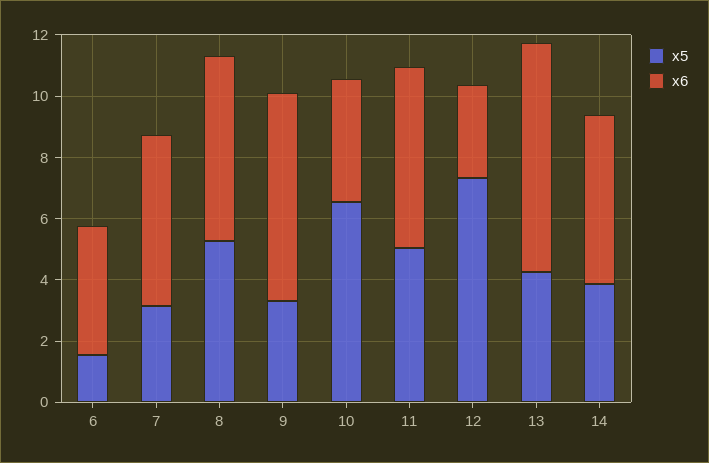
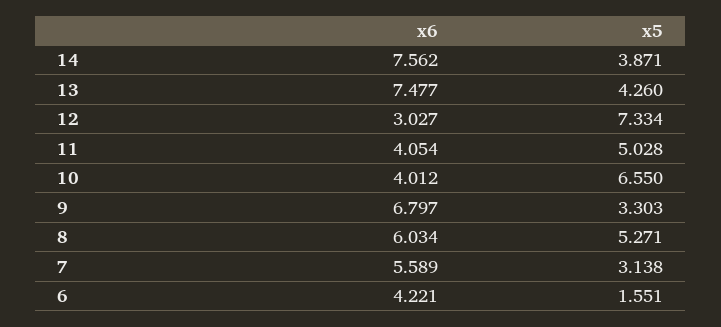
  {
    "x5": {
      "6": 1.551,
      "7": 3.138,
      "8": 5.271,
      "9": 3.303,
      "10": 6.55,
      "11": 5.028,
      "12": 7.334,
      "13": 4.26,
      "14": 3.871
    },
    "x6": {
      "6": 4.221,
      "7": 5.589,
      "8": 6.034,
      "9": 6.797,
      "10": 4.012,
-     "11": 6,
+     "11": 4.054,
      "12": 3.027,
      "13": 7.477,
-     "14": 5.5
+     "14": 7.562
    }
  }

